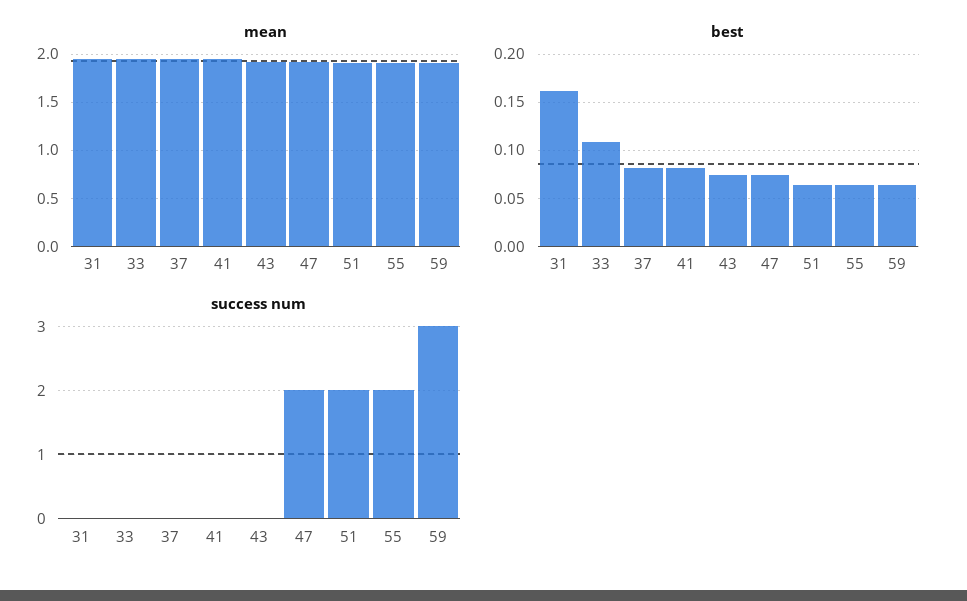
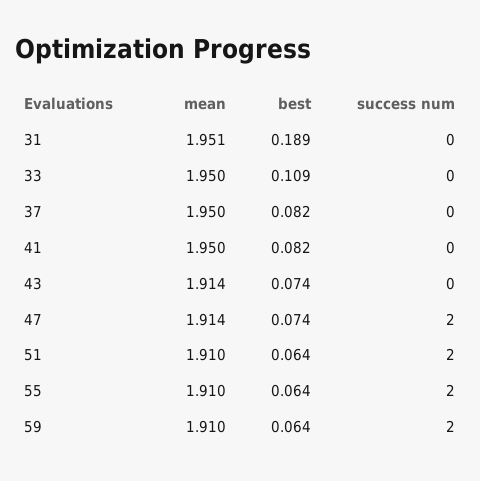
  {
    "mean": {
      "31": 1.951,
      "33": 1.95,
      "37": 1.95,
      "41": 1.95,
      "43": 1.914,
      "47": 1.914,
      "51": 1.91,
      "55": 1.91,
      "59": 1.91
    },
    "best": {
-     "31": 0.16,
+     "31": 0.189,
      "33": 0.109,
      "37": 0.082,
      "41": 0.082,
      "43": 0.074,
      "47": 0.074,
      "51": 0.064,
      "55": 0.064,
      "59": 0.064
    },
    "success num": {
      "31": 0,
      "33": 0,
      "37": 0,
      "41": 0,
      "43": 0,
      "47": 2,
      "51": 2,
      "55": 2,
-     "59": 3
+     "59": 2
    }
  }

